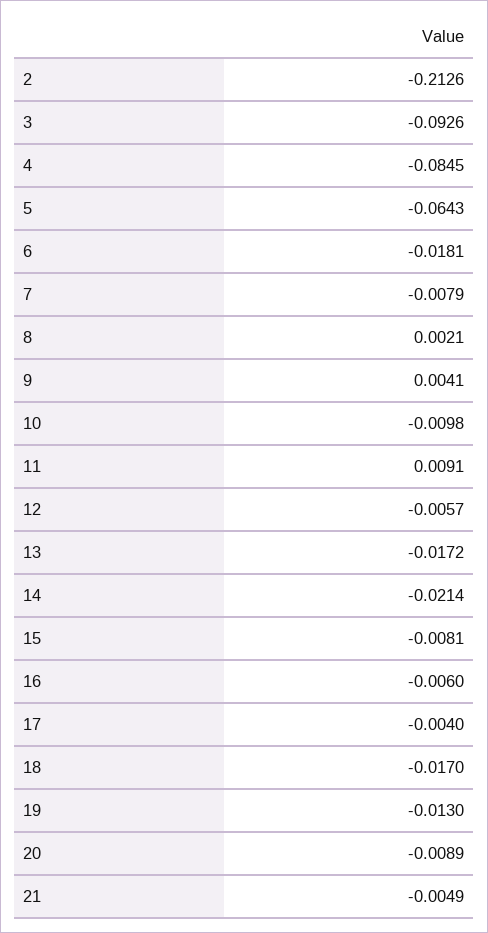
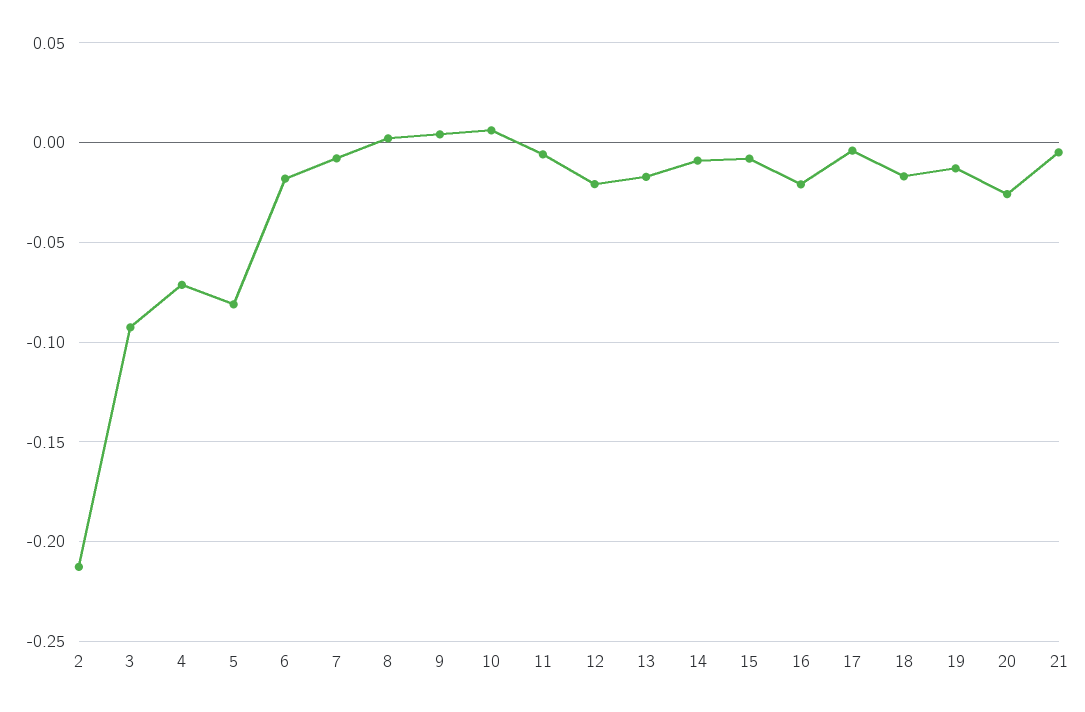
  {
    "2": -0.2126,
    "3": -0.0926,
-   "4": -0.0845,
+   "4": -0.07,
-   "5": -0.0643,
+   "5": -0.08,
    "6": -0.0181,
    "7": -0.0079,
    "8": 0.0021,
    "9": 0.0041,
-   "10": -0.0098,
+   "10": 0.005,
-   "11": 0.0091,
+   "11": -0.005,
-   "12": -0.0057,
+   "12": -0.02,
    "13": -0.0172,
-   "14": -0.0214,
+   "14": -0.01,
    "15": -0.0081,
-   "16": -0.006,
+   "16": -0.02,
    "17": -0.004,
    "18": -0.017,
    "19": -0.013,
-   "20": -0.0089,
+   "20": -0.025,
    "21": -0.0049
  }

